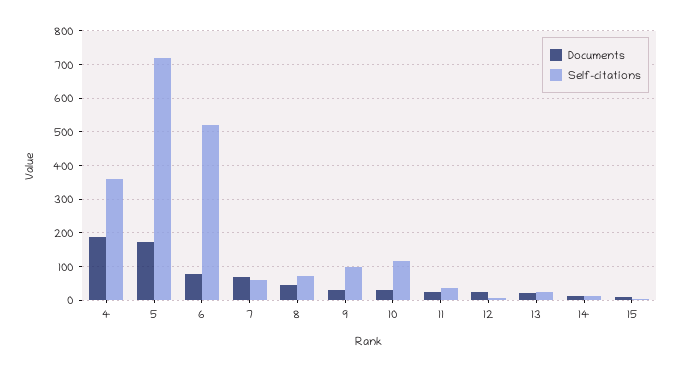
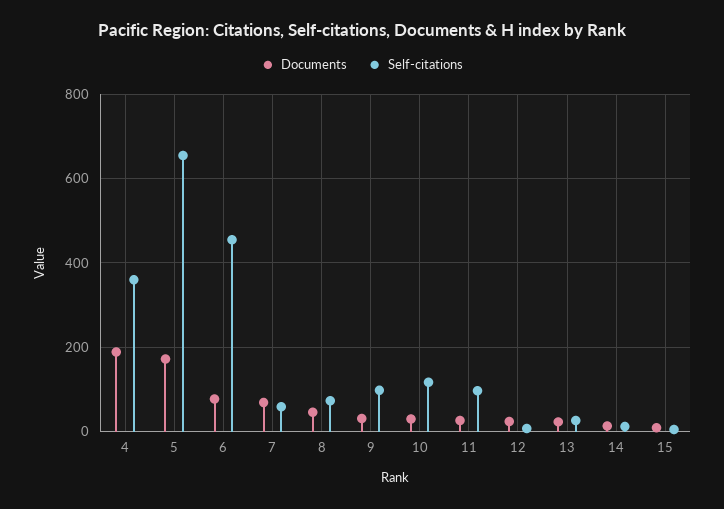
  {
    "Documents": {
      "4": 180,
      "5": 180,
      "6": 80,
      "7": 60,
      "8": 40,
      "9": 40,
      "10": 40,
      "11": 20,
      "12": 20,
      "13": 20,
      "14": 20,
      "15": 0
    },
    "Self-citations": {
      "4": 360,
-     "5": 720,
+     "5": 660,
-     "6": 520,
+     "6": 460,
      "7": 60,
      "8": 80,
      "9": 100,
      "10": 120,
-     "11": 40,
+     "11": 100,
      "12": 0,
      "13": 20,
      "14": 20,
      "15": 0
    }
  }

